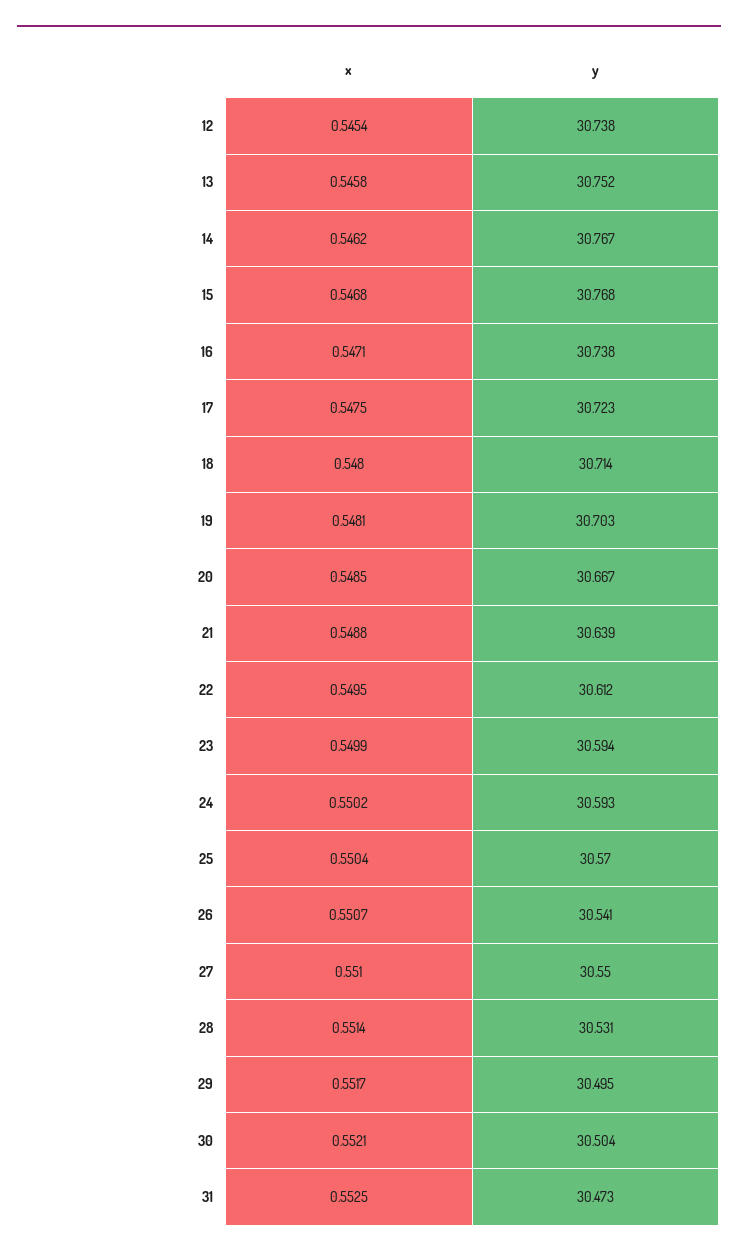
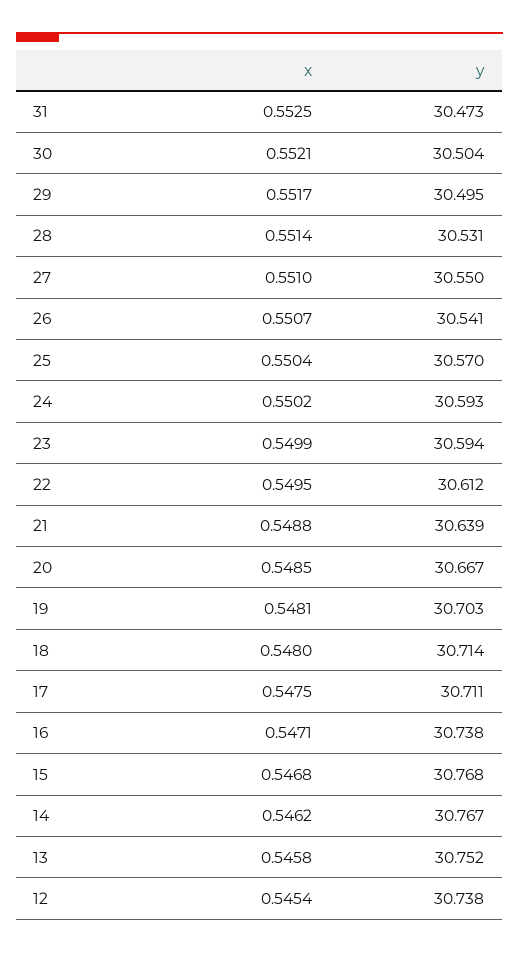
  {
    "x": {
      "12": 0.5454,
      "13": 0.5458,
      "14": 0.5462,
      "15": 0.5468,
      "16": 0.5471,
      "17": 0.5475,
      "18": 0.548,
      "19": 0.5481,
      "20": 0.5485,
      "21": 0.5488,
      "22": 0.5495,
      "23": 0.5499,
      "24": 0.5502,
      "25": 0.5504,
      "26": 0.5507,
      "27": 0.551,
      "28": 0.5514,
      "29": 0.5517,
      "30": 0.5521,
      "31": 0.5525
    },
    "y": {
      "12": 30.738,
      "13": 30.752,
      "14": 30.767,
      "15": 30.768,
      "16": 30.738,
-     "17": 30.723,
+     "17": 30.711,
      "18": 30.714,
      "19": 30.703,
      "20": 30.667,
      "21": 30.639,
      "22": 30.612,
      "23": 30.594,
      "24": 30.593,
      "25": 30.57,
      "26": 30.541,
      "27": 30.55,
      "28": 30.531,
      "29": 30.495,
      "30": 30.504,
      "31": 30.473
    }
  }

